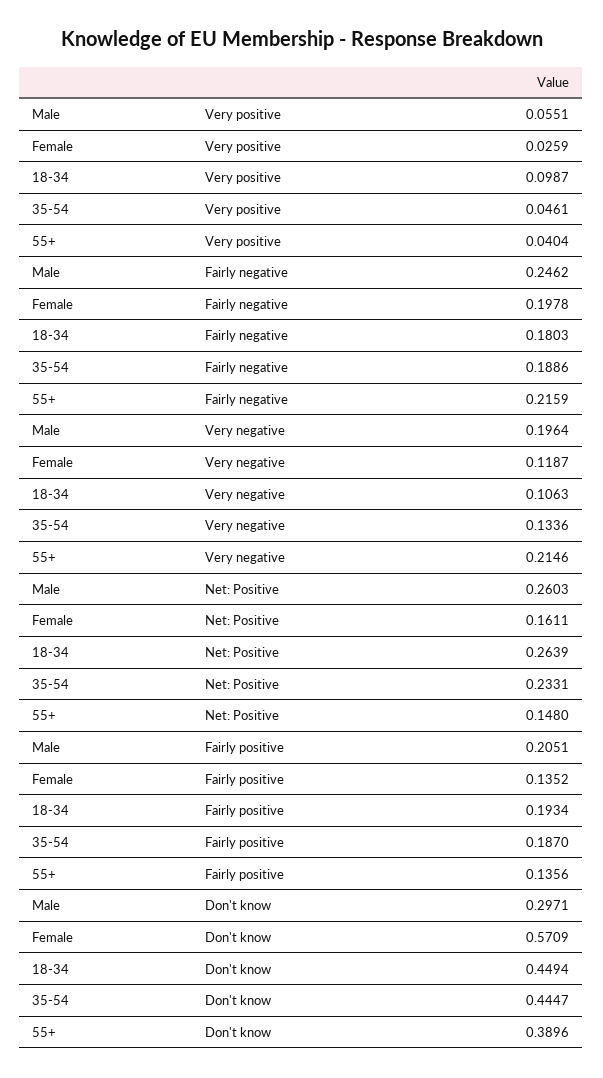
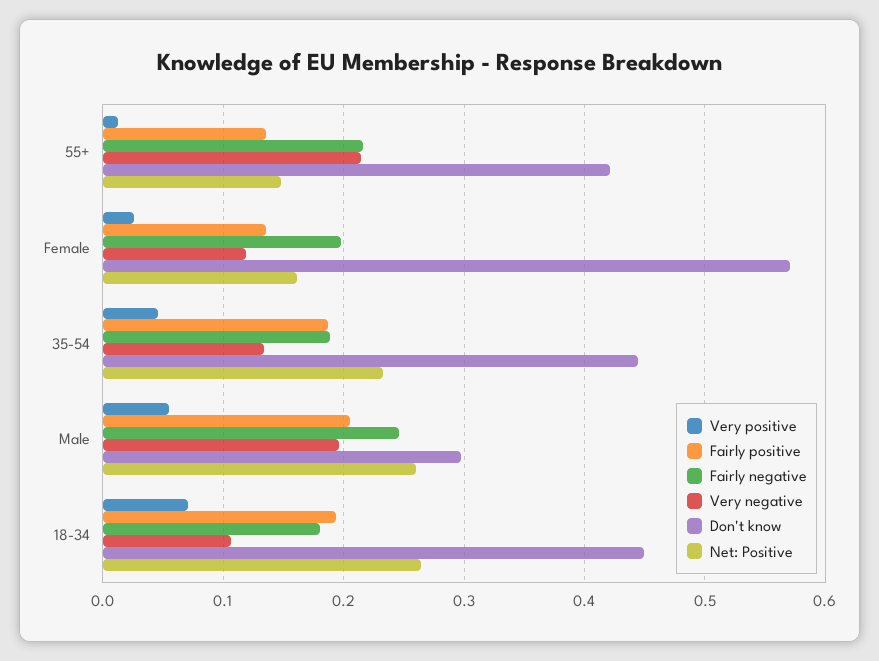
  {
    "Very positive": {
      "Male": 0.0551,
      "Female": 0.0259,
-     "18-34": 0.0987,
+     "18-34": 0.07,
      "35-54": 0.0461,
-     "55+": 0.0404
+     "55+": 0.01
    },
    "Fairly negative": {
      "Male": 0.2462,
      "Female": 0.1978,
      "18-34": 0.1803,
      "35-54": 0.1886,
      "55+": 0.2159
    },
    "Very negative": {
      "Male": 0.1964,
      "Female": 0.1187,
      "18-34": 0.1063,
      "35-54": 0.1336,
      "55+": 0.2146
    },
    "Net: Positive": {
      "Male": 0.2603,
      "Female": 0.1611,
      "18-34": 0.2639,
      "35-54": 0.2331,
      "55+": 0.148
    },
    "Fairly positive": {
      "Male": 0.2051,
      "Female": 0.1352,
      "18-34": 0.1934,
      "35-54": 0.187,
      "55+": 0.1356
    },
    "Don't know": {
      "Male": 0.2971,
      "Female": 0.5709,
      "18-34": 0.4494,
      "35-54": 0.4447,
-     "55+": 0.3896
+     "55+": 0.42
    }
  }

